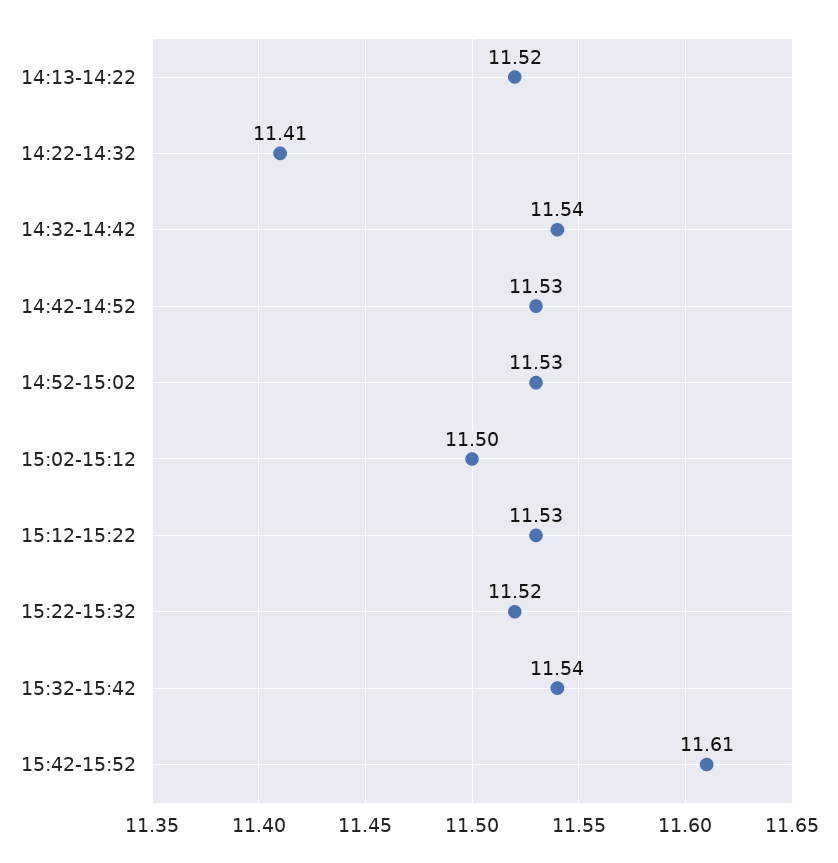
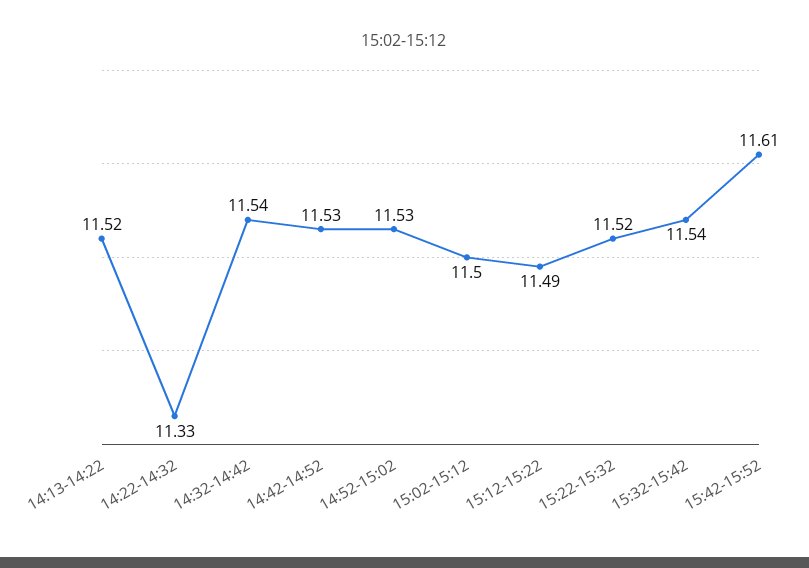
  {
    "14:13-14:22": 11.52,
-   "14:22-14:32": 11.41,
+   "14:22-14:32": 11.33,
    "14:32-14:42": 11.54,
    "14:42-14:52": 11.53,
    "14:52-15:02": 11.53,
    "15:02-15:12": 11.5,
-   "15:12-15:22": 11.53,
+   "15:12-15:22": 11.49,
    "15:22-15:32": 11.52,
    "15:32-15:42": 11.54,
    "15:42-15:52": 11.61
  }

